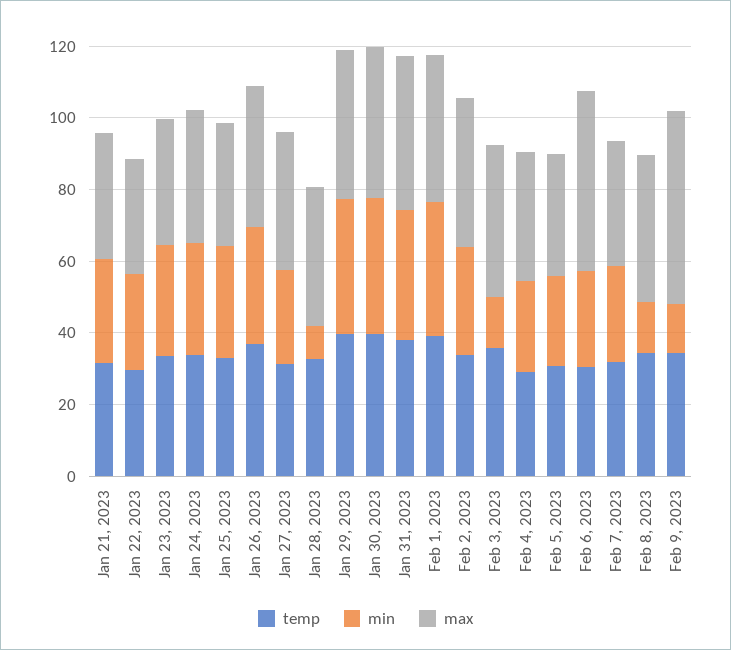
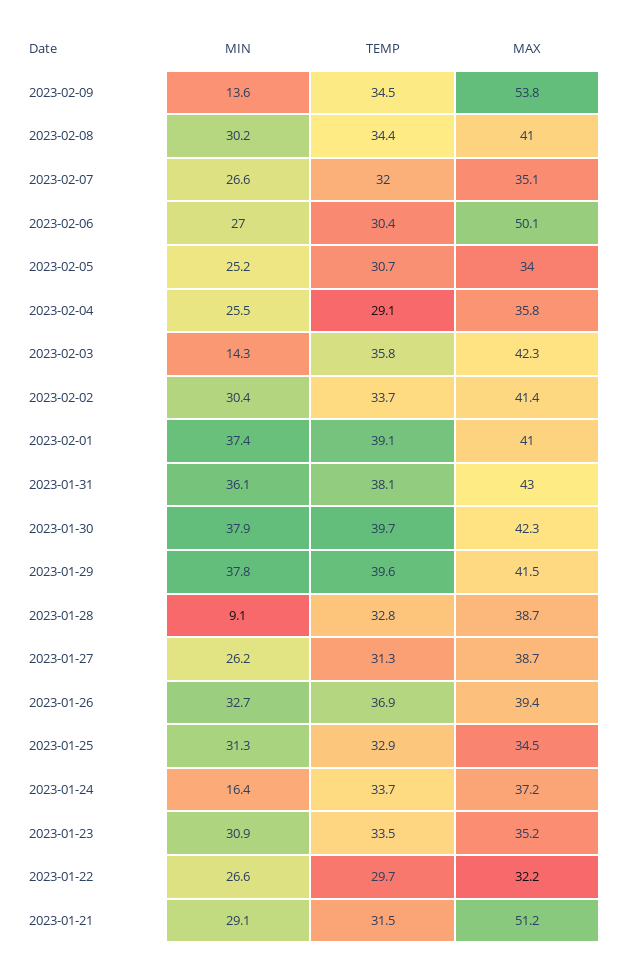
  {
    "temp": {
      "Jan 21, 2023": 31.5,
      "Jan 22, 2023": 29.7,
      "Jan 23, 2023": 33.5,
      "Jan 24, 2023": 33.7,
      "Jan 25, 2023": 32.9,
      "Jan 26, 2023": 36.9,
      "Jan 27, 2023": 31.3,
      "Jan 28, 2023": 32.8,
      "Jan 29, 2023": 39.6,
      "Jan 30, 2023": 39.7,
      "Jan 31, 2023": 38.1,
      "Feb 1, 2023": 39.1,
      "Feb 2, 2023": 33.7,
      "Feb 3, 2023": 35.8,
      "Feb 4, 2023": 29.1,
      "Feb 5, 2023": 30.7,
      "Feb 6, 2023": 30.4,
      "Feb 7, 2023": 32,
      "Feb 8, 2023": 34.4,
      "Feb 9, 2023": 34.5
    },
    "min": {
      "Jan 21, 2023": 29.1,
      "Jan 22, 2023": 26.6,
      "Jan 23, 2023": 30.9,
-     "Jan 24, 2023": 30,
+     "Jan 24, 2023": 16.4,
      "Jan 25, 2023": 31.3,
      "Jan 26, 2023": 32.7,
      "Jan 27, 2023": 26.2,
      "Jan 28, 2023": 9.1,
      "Jan 29, 2023": 37.8,
      "Jan 30, 2023": 37.9,
      "Jan 31, 2023": 36.1,
      "Feb 1, 2023": 37.4,
      "Feb 2, 2023": 30.4,
      "Feb 3, 2023": 14.3,
      "Feb 4, 2023": 25.5,
      "Feb 5, 2023": 25.2,
      "Feb 6, 2023": 27,
      "Feb 7, 2023": 26.6,
-     "Feb 8, 2023": 15,
+     "Feb 8, 2023": 30.2,
      "Feb 9, 2023": 13.6
    },
    "max": {
-     "Jan 21, 2023": 35,
+     "Jan 21, 2023": 51.2,
      "Jan 22, 2023": 32.2,
      "Jan 23, 2023": 35.2,
      "Jan 24, 2023": 37.2,
      "Jan 25, 2023": 34.5,
      "Jan 26, 2023": 39.4,
      "Jan 27, 2023": 38.7,
      "Jan 28, 2023": 38.7,
      "Jan 29, 2023": 41.5,
      "Jan 30, 2023": 42.3,
      "Jan 31, 2023": 43,
      "Feb 1, 2023": 41,
      "Feb 2, 2023": 41.4,
      "Feb 3, 2023": 42.3,
      "Feb 4, 2023": 35.8,
      "Feb 5, 2023": 34,
      "Feb 6, 2023": 50.1,
      "Feb 7, 2023": 35.1,
      "Feb 8, 2023": 41,
      "Feb 9, 2023": 53.8
    }
  }

